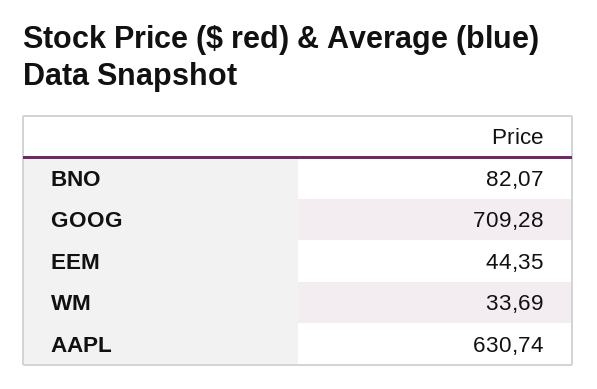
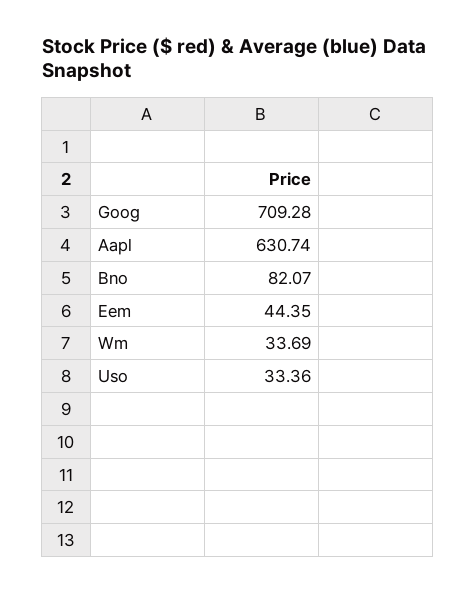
  {
    "BNO": 82.07,
    "GOOG": 709.28,
    "EEM": 44.35,
    "WM": 33.69,
-   "AAPL": 630.74
+   "AAPL": 630.74,
+   "Uso": 33.36
  }

